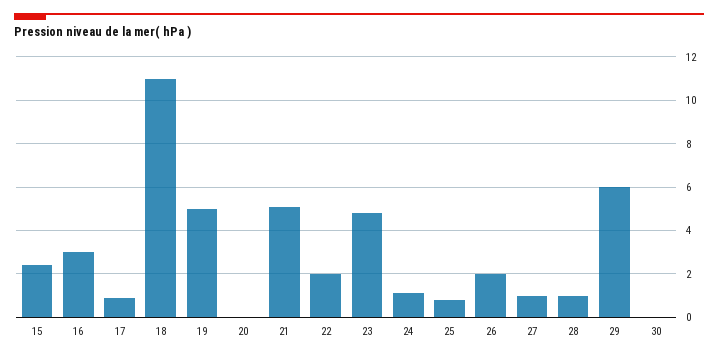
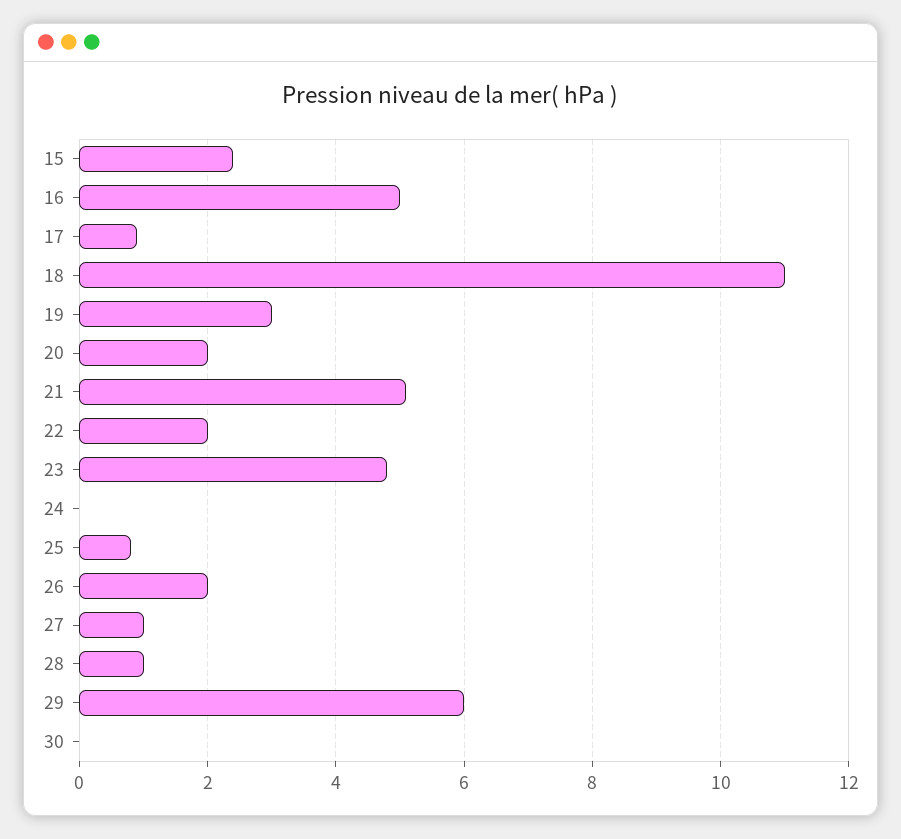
  {
    "15": 2.5,
-   "16": 3,
+   "16": 5,
    "17": 1,
    "18": 11,
-   "19": 5,
+   "19": 3,
-   "20": 0,
+   "20": 2,
    "21": 5,
    "22": 2,
    "23": 5,
-   "24": 1,
+   "24": 0,
    "25": 1,
    "26": 2,
    "27": 1,
    "28": 1,
    "29": 6,
    "30": 0
  }

